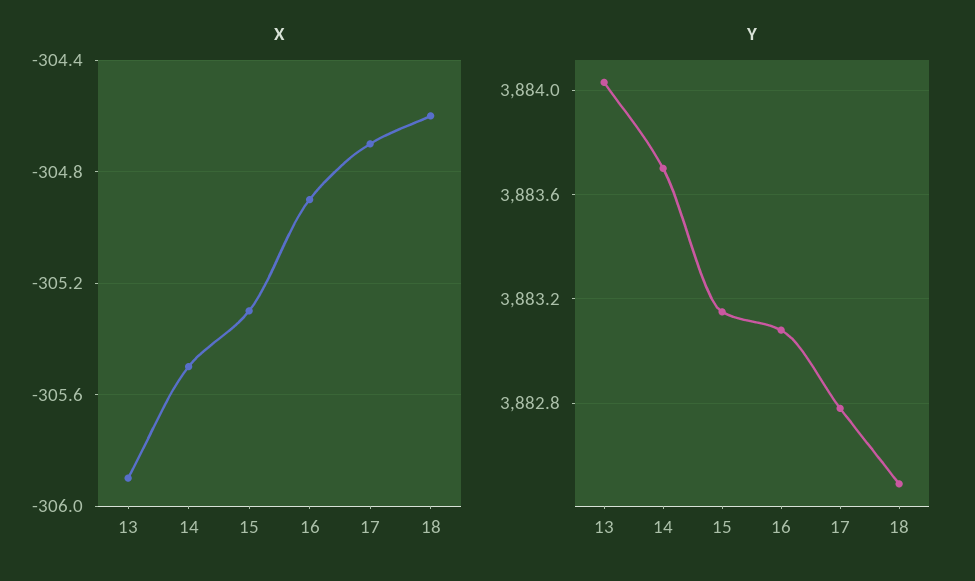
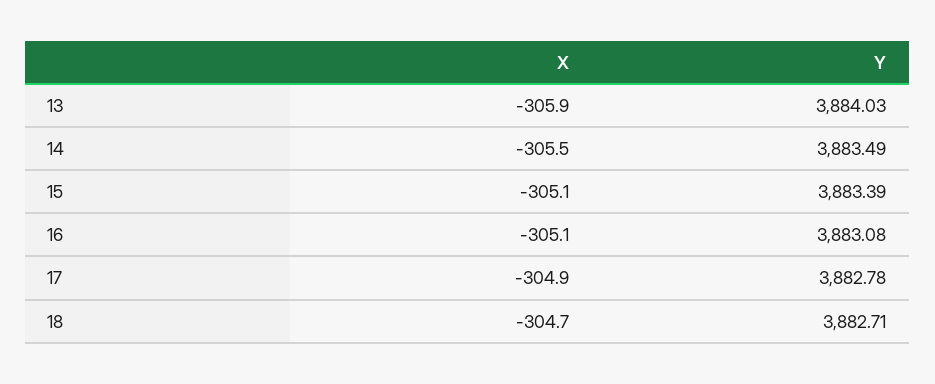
  {
    "X": {
      "13": -305.9,
      "14": -305.5,
-     "15": -305.3,
+     "15": -305.1,
-     "16": -304.9,
+     "16": -305.1,
-     "17": -304.7,
+     "17": -304.9,
-     "18": -304.6
+     "18": -304.7
    },
    "Y": {
      "13": 3884.03,
-     "14": 3883.7,
+     "14": 3883.49,
-     "15": 3883.15,
+     "15": 3883.39,
      "16": 3883.08,
      "17": 3882.78,
-     "18": 3882.5
+     "18": 3882.71
    }
  }

